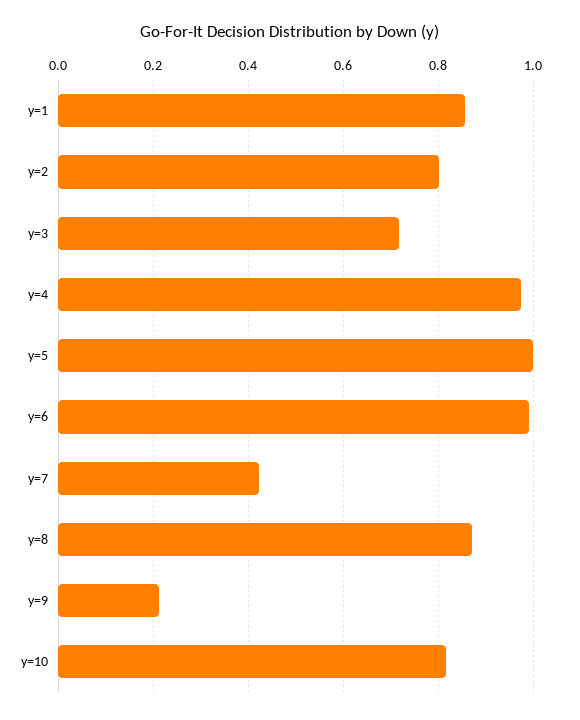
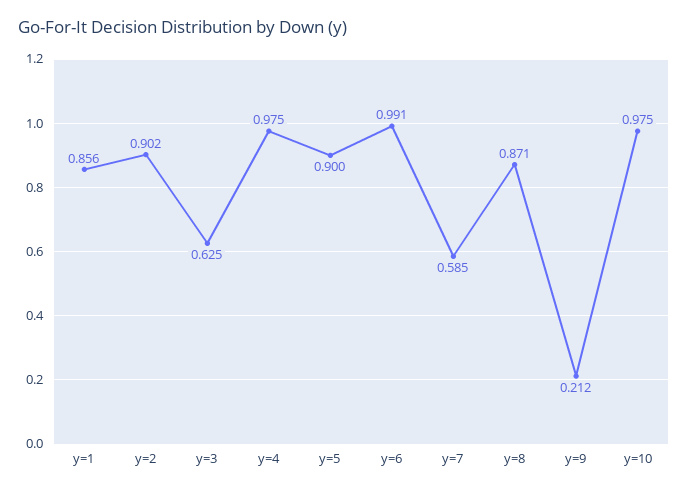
  {
    "y=1": 0.856,
-   "y=2": 0.8,
+   "y=2": 0.902,
-   "y=3": 0.72,
+   "y=3": 0.625,
    "y=4": 0.975,
-   "y=5": 1,
+   "y=5": 0.9,
    "y=6": 0.991,
-   "y=7": 0.42,
+   "y=7": 0.585,
    "y=8": 0.871,
    "y=9": 0.212,
-   "y=10": 0.82
+   "y=10": 0.975
  }

